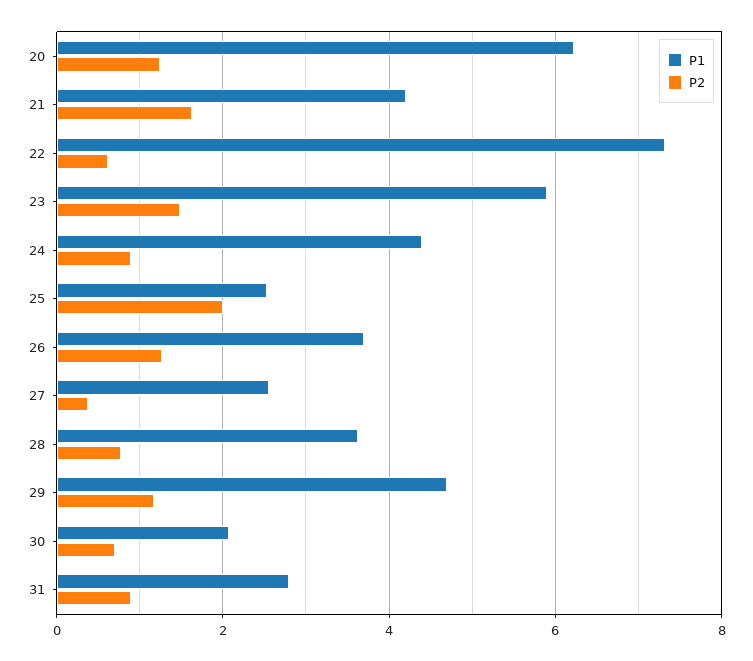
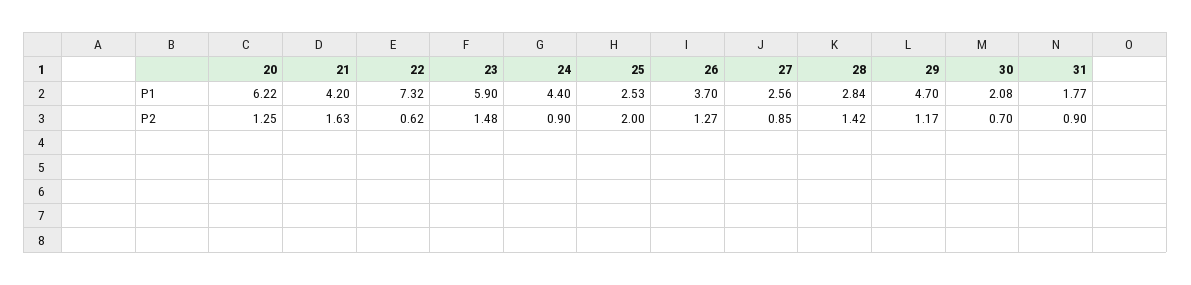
  {
    "P1": {
      "20": 6.22,
      "21": 4.2,
      "22": 7.32,
      "23": 5.9,
      "24": 4.4,
      "25": 2.53,
      "26": 3.7,
      "27": 2.56,
-     "28": 3.6,
+     "28": 2.84,
      "29": 4.7,
      "30": 2.08,
-     "31": 2.8
+     "31": 1.77
    },
    "P2": {
      "20": 1.25,
      "21": 1.63,
      "22": 0.62,
      "23": 1.48,
      "24": 0.9,
      "25": 2,
      "26": 1.27,
-     "27": 0.4,
+     "27": 0.85,
-     "28": 0.8,
+     "28": 1.42,
      "29": 1.17,
      "30": 0.7,
      "31": 0.9
    }
  }

